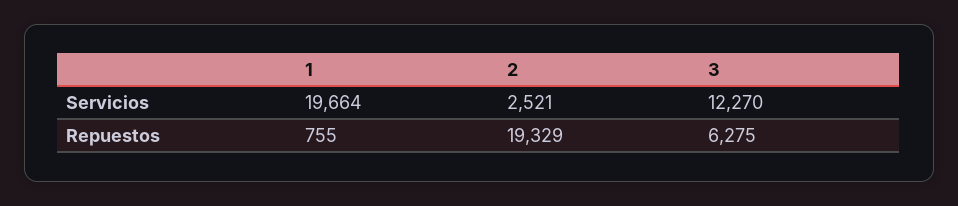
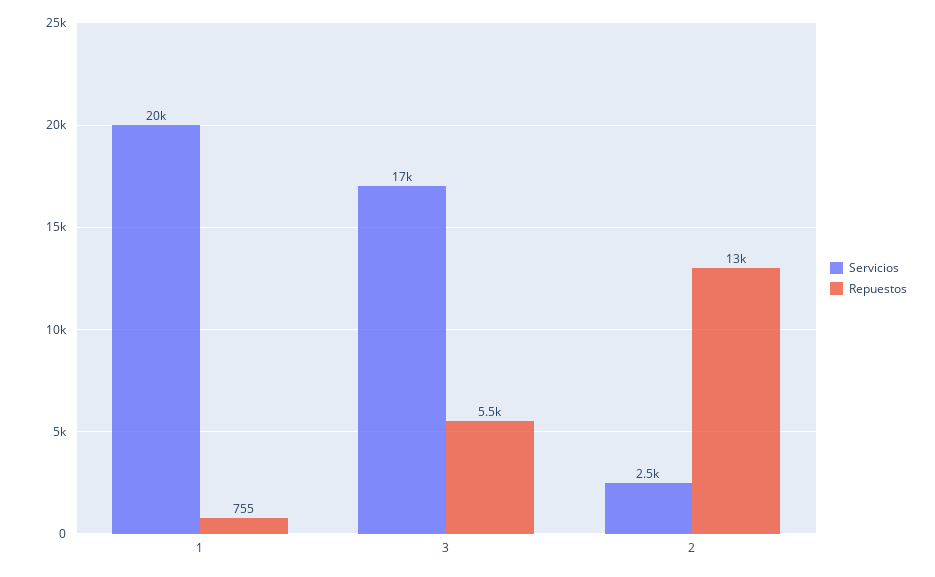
  {
    "Servicios": {
      "1": 19664,
      "2": 2521,
-     "3": 12270
+     "3": 17000
    },
    "Repuestos": {
      "1": 755,
-     "2": 19329,
+     "2": 13000,
-     "3": 6275
+     "3": 5500
    }
  }

